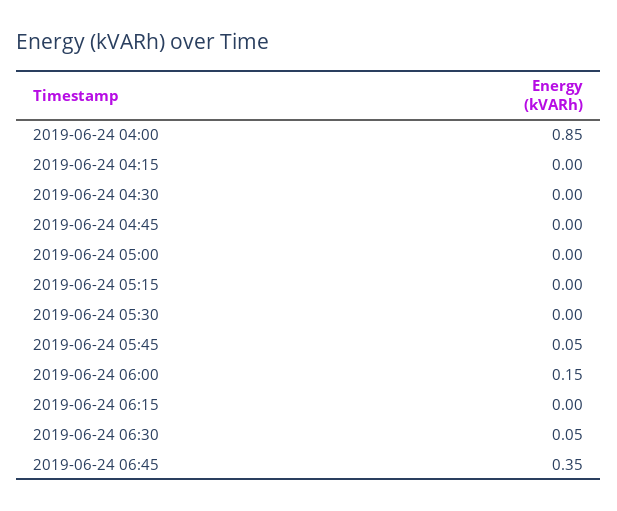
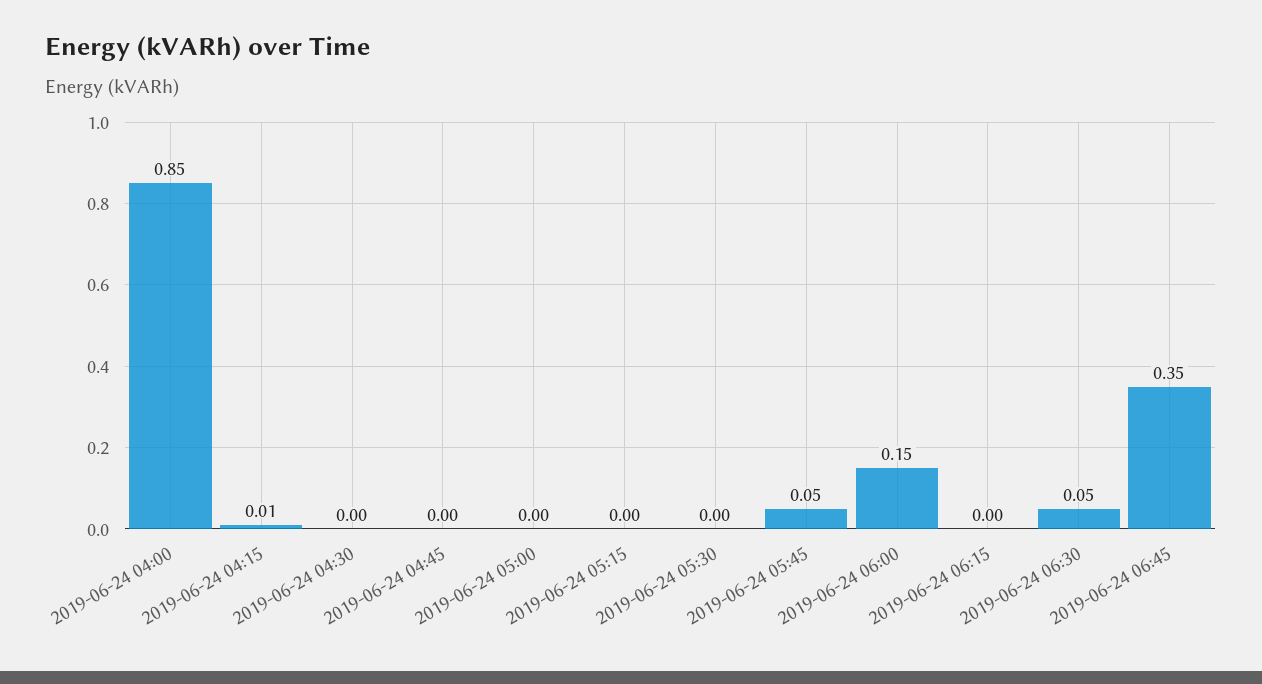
  {
    "2019-06-24 04:00": 0.85,
-   "2019-06-24 04:15": 0,
+   "2019-06-24 04:15": 0.01,
    "2019-06-24 04:30": 0,
    "2019-06-24 04:45": 0,
    "2019-06-24 05:00": 0,
    "2019-06-24 05:15": 0,
    "2019-06-24 05:30": 0,
    "2019-06-24 05:45": 0.05,
    "2019-06-24 06:00": 0.15,
    "2019-06-24 06:15": 0,
    "2019-06-24 06:30": 0.05,
    "2019-06-24 06:45": 0.35
  }

